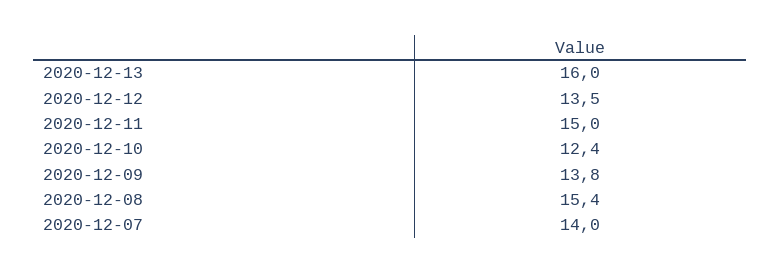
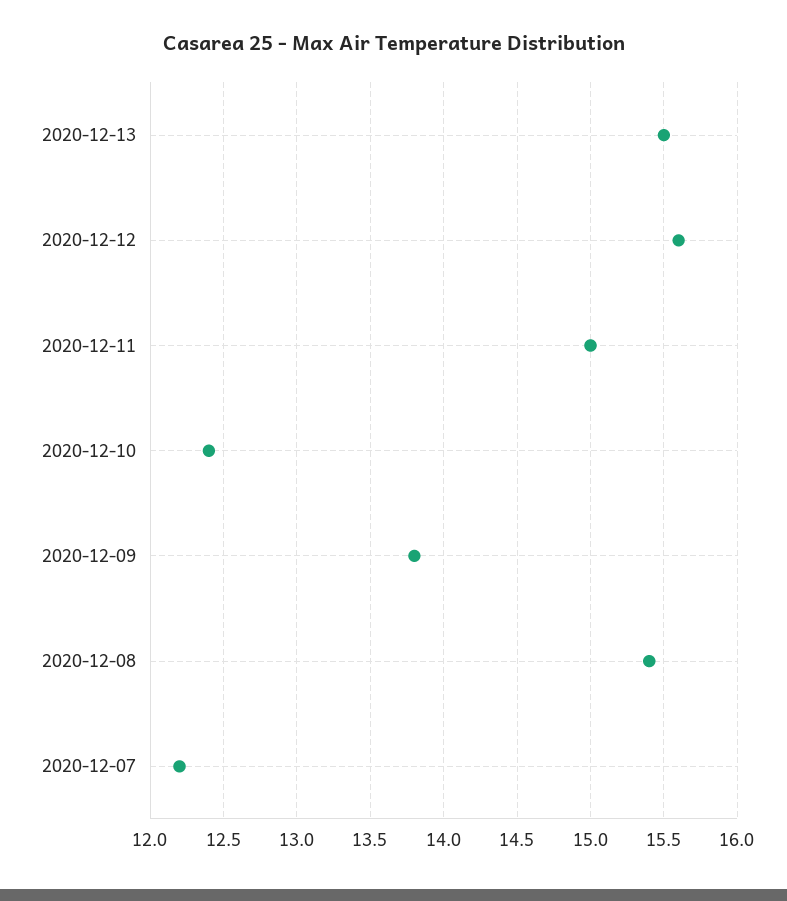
  {
-   "2020-12-13": 16,
+   "2020-12-13": 15.5,
-   "2020-12-12": 13.5,
+   "2020-12-12": 15.6,
    "2020-12-11": 15,
    "2020-12-10": 12.4,
    "2020-12-09": 13.8,
    "2020-12-08": 15.4,
-   "2020-12-07": 14
+   "2020-12-07": 12.2
  }

